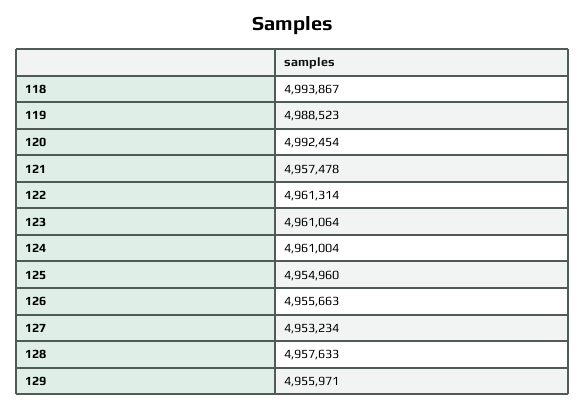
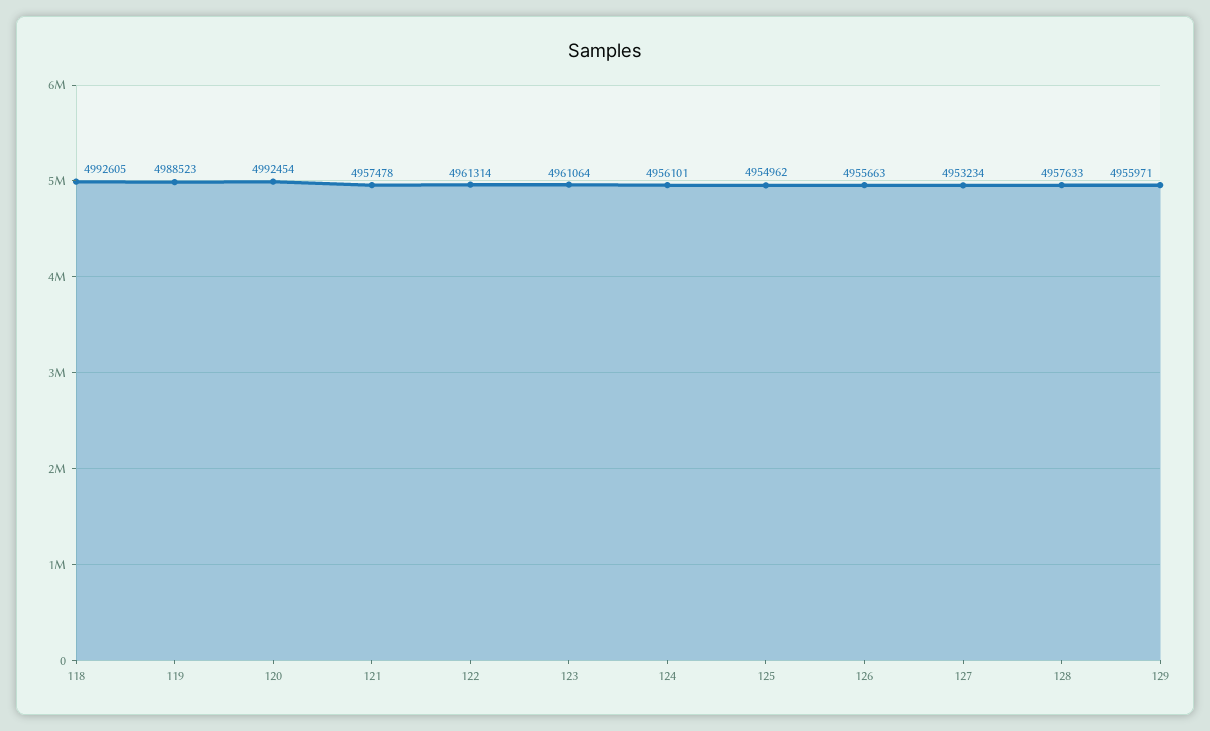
  {
-   "118": 4993867,
+   "118": 4992605,
    "119": 4988523,
    "120": 4992454,
    "121": 4957478,
    "122": 4961314,
    "123": 4961064,
-   "124": 4961004,
+   "124": 4956101,
-   "125": 4954960,
+   "125": 4954962,
    "126": 4955663,
    "127": 4953234,
    "128": 4957633,
    "129": 4955971
  }

